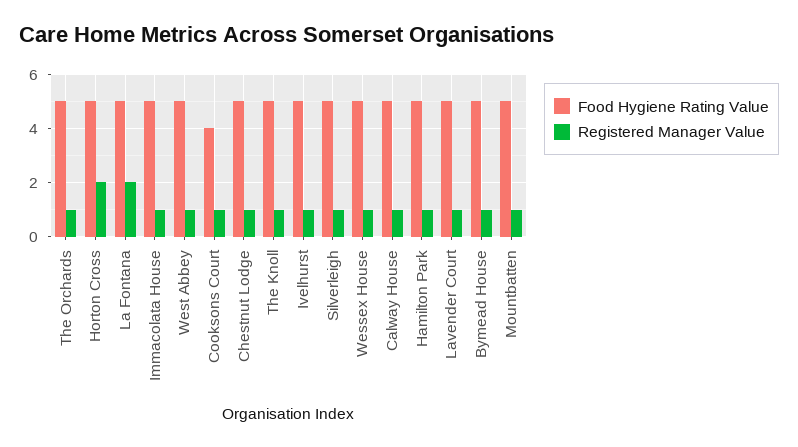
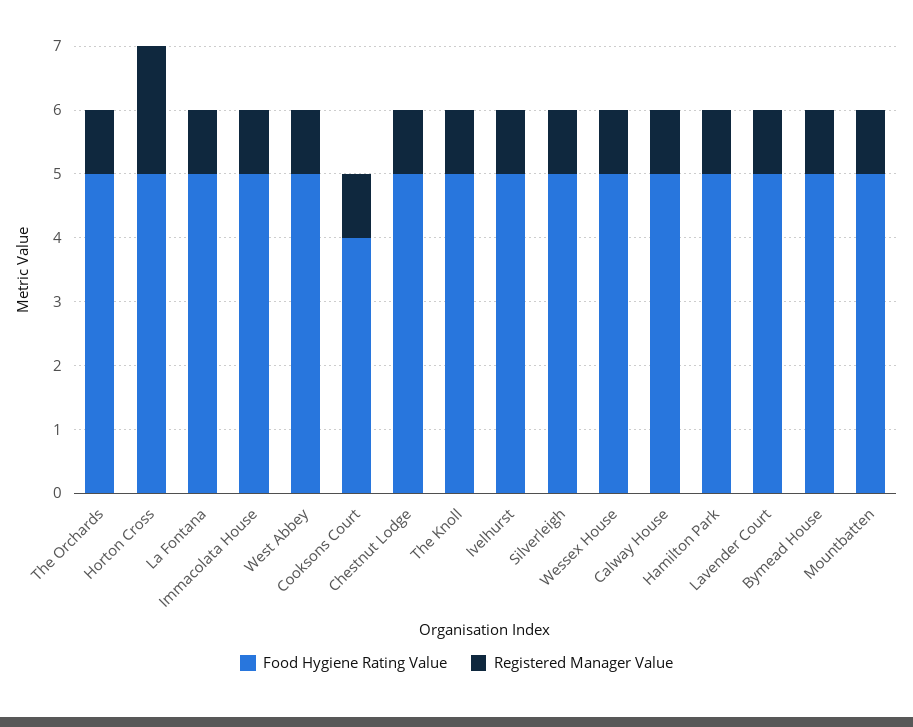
  {
    "Food Hygiene Rating Value": {
      "The Orchards": 5,
      "Horton Cross": 5,
      "La Fontana": 5,
      "Immacolata House": 5,
      "West Abbey": 5,
      "Cooksons Court": 4,
      "Chestnut Lodge": 5,
      "The Knoll": 5,
      "Ivelhurst": 5,
      "Silverleigh": 5,
      "Wessex House": 5,
      "Calway House": 5,
      "Hamilton Park": 5,
      "Lavender Court": 5,
      "Bymead House": 5,
      "Mountbatten": 5
    },
    "Registered Manager Value": {
      "The Orchards": 1,
      "Horton Cross": 2,
-     "La Fontana": 2,
+     "La Fontana": 1,
      "Immacolata House": 1,
      "West Abbey": 1,
      "Cooksons Court": 1,
      "Chestnut Lodge": 1,
      "The Knoll": 1,
      "Ivelhurst": 1,
      "Silverleigh": 1,
      "Wessex House": 1,
      "Calway House": 1,
      "Hamilton Park": 1,
      "Lavender Court": 1,
      "Bymead House": 1,
      "Mountbatten": 1
    }
  }

